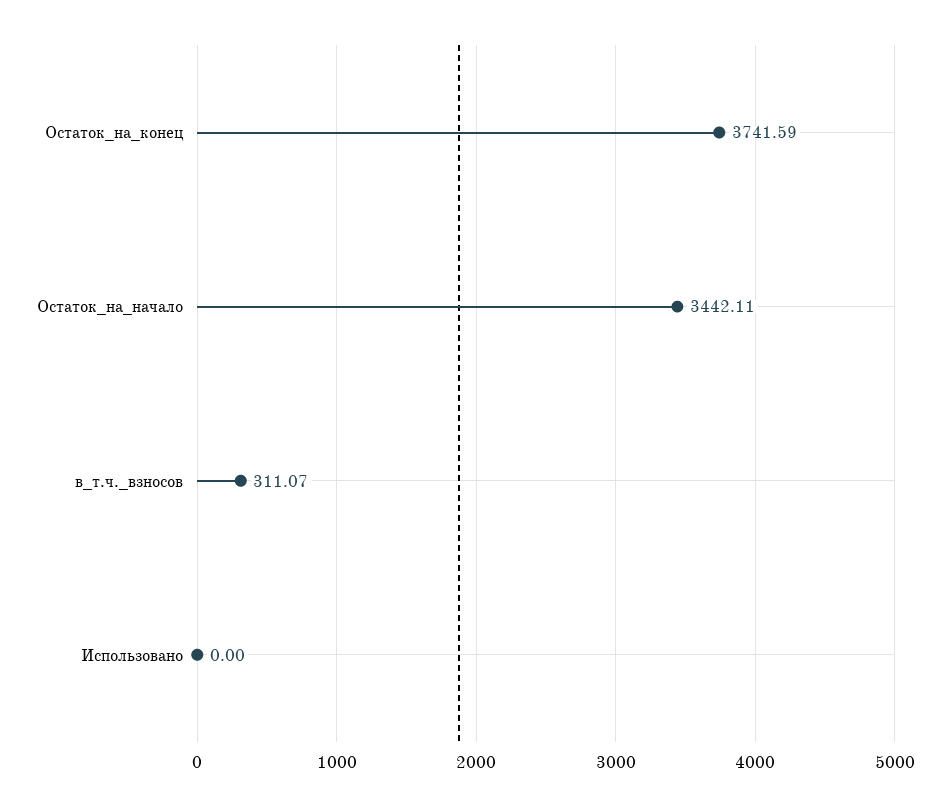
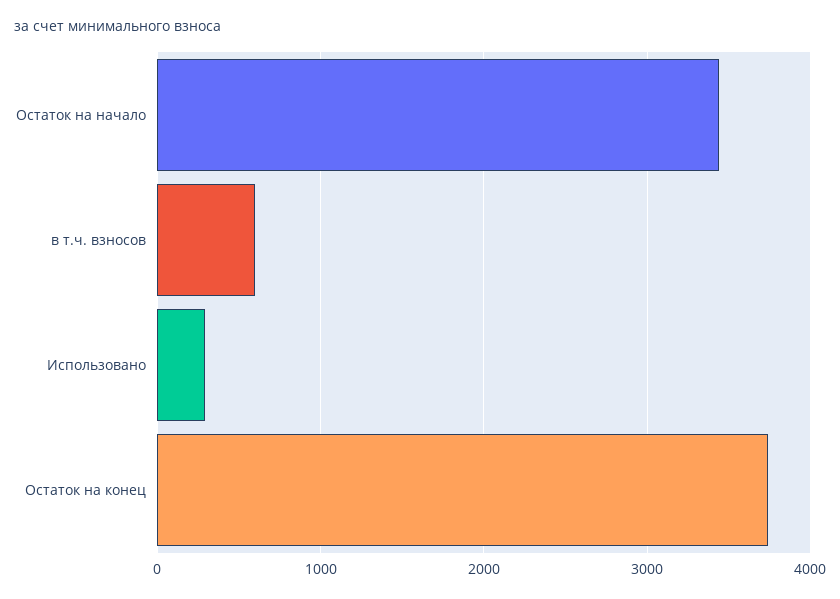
  {
    "Остаток_на_конец": 3741.59,
    "Остаток_на_начало": 3442.11,
-   "в_т.ч._взносов": 311.07,
+   "в_т.ч._взносов": 600,
-   "Использовано": 0
+   "Использовано": 300
  }

